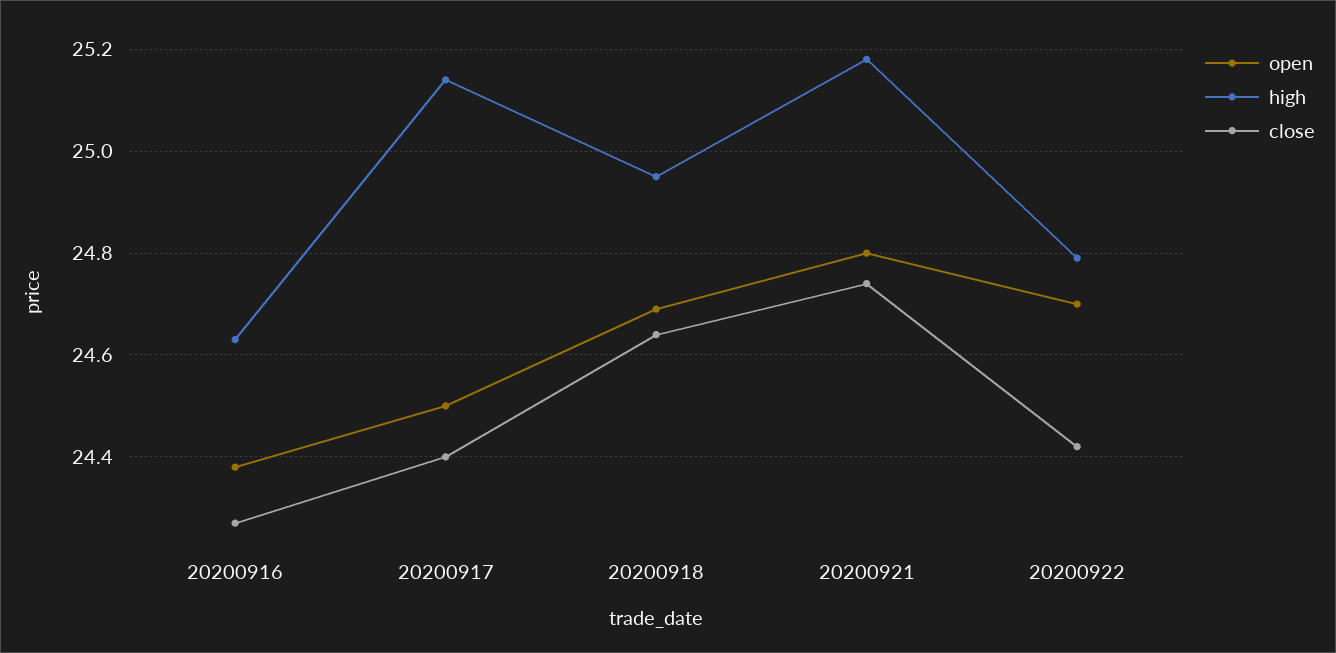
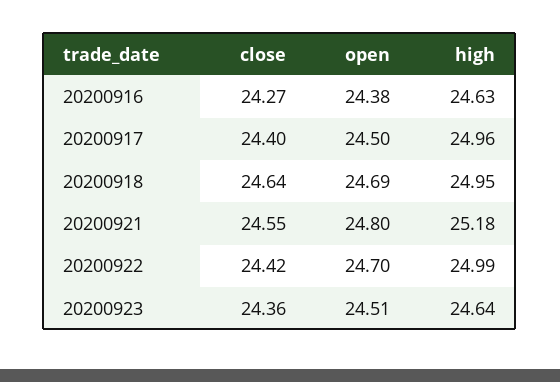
  {
    "open": {
      "20200916": 24.38,
      "20200917": 24.5,
      "20200918": 24.69,
      "20200921": 24.8,
-     "20200922": 24.7
+     "20200922": 24.7,
+     "20200923": 24.51
    },
    "high": {
      "20200916": 24.63,
-     "20200917": 25.15,
+     "20200917": 24.96,
      "20200918": 24.95,
      "20200921": 25.18,
-     "20200922": 24.8
+     "20200922": 24.99,
+     "20200923": 24.64
    },
    "close": {
      "20200916": 24.27,
      "20200917": 24.4,
      "20200918": 24.64,
-     "20200921": 24.75,
+     "20200921": 24.55,
-     "20200922": 24.42
+     "20200922": 24.42,
+     "20200923": 24.36
    }
  }

